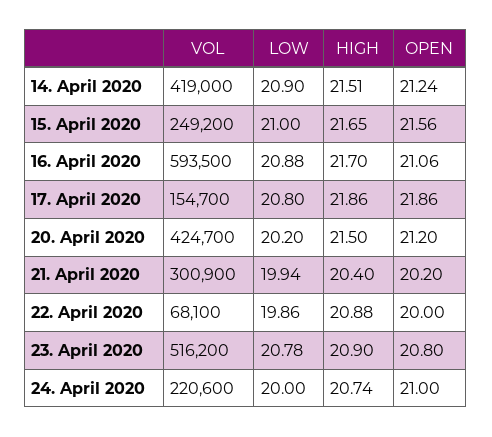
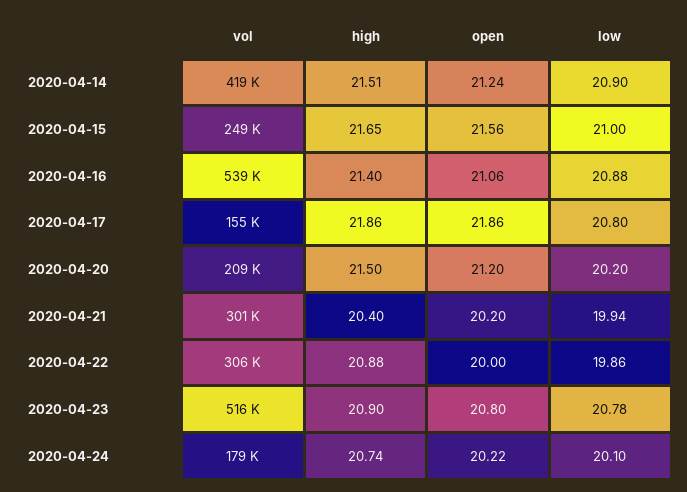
  {
    "VOL": {
      "14. April 2020": 419000,
      "15. April 2020": 249200,
-     "16. April 2020": 593500,
+     "16. April 2020": 539000,
      "17. April 2020": 154700,
-     "20. April 2020": 424700,
+     "20. April 2020": 209000,
      "21. April 2020": 300900,
-     "22. April 2020": 68100,
+     "22. April 2020": 306000,
      "23. April 2020": 516200,
-     "24. April 2020": 220600
+     "24. April 2020": 179000
    },
    "LOW": {
      "14. April 2020": 20.9,
      "15. April 2020": 21,
      "16. April 2020": 20.88,
      "17. April 2020": 20.8,
      "20. April 2020": 20.2,
      "21. April 2020": 19.94,
      "22. April 2020": 19.86,
      "23. April 2020": 20.78,
-     "24. April 2020": 20
+     "24. April 2020": 20.1
    },
    "HIGH": {
      "14. April 2020": 21.51,
      "15. April 2020": 21.65,
-     "16. April 2020": 21.7,
+     "16. April 2020": 21.4,
      "17. April 2020": 21.86,
      "20. April 2020": 21.5,
      "21. April 2020": 20.4,
      "22. April 2020": 20.88,
      "23. April 2020": 20.9,
      "24. April 2020": 20.74
    },
    "OPEN": {
      "14. April 2020": 21.24,
      "15. April 2020": 21.56,
      "16. April 2020": 21.06,
      "17. April 2020": 21.86,
      "20. April 2020": 21.2,
      "21. April 2020": 20.2,
      "22. April 2020": 20,
      "23. April 2020": 20.8,
-     "24. April 2020": 21
+     "24. April 2020": 20.22
    }
  }

